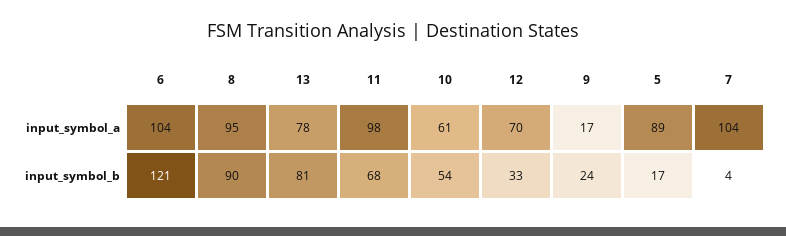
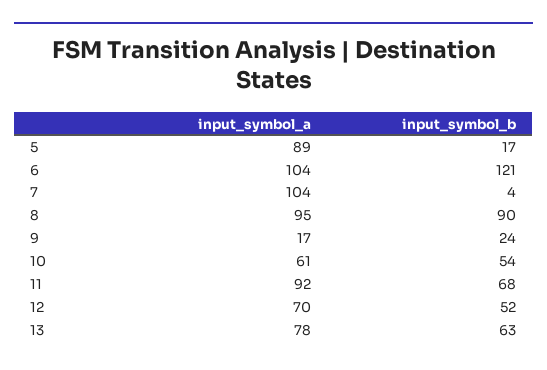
  {
    "6": {
      "input_symbol_a": 104,
      "input_symbol_b": 121
    },
    "8": {
      "input_symbol_a": 95,
      "input_symbol_b": 90
    },
    "13": {
      "input_symbol_a": 78,
-     "input_symbol_b": 81
+     "input_symbol_b": 63
    },
    "11": {
-     "input_symbol_a": 98,
+     "input_symbol_a": 92,
      "input_symbol_b": 68
    },
    "10": {
      "input_symbol_a": 61,
      "input_symbol_b": 54
    },
    "12": {
      "input_symbol_a": 70,
-     "input_symbol_b": 33
+     "input_symbol_b": 52
    },
    "9": {
      "input_symbol_a": 17,
      "input_symbol_b": 24
    },
    "5": {
      "input_symbol_a": 89,
      "input_symbol_b": 17
    },
    "7": {
      "input_symbol_a": 104,
      "input_symbol_b": 4
    }
  }

